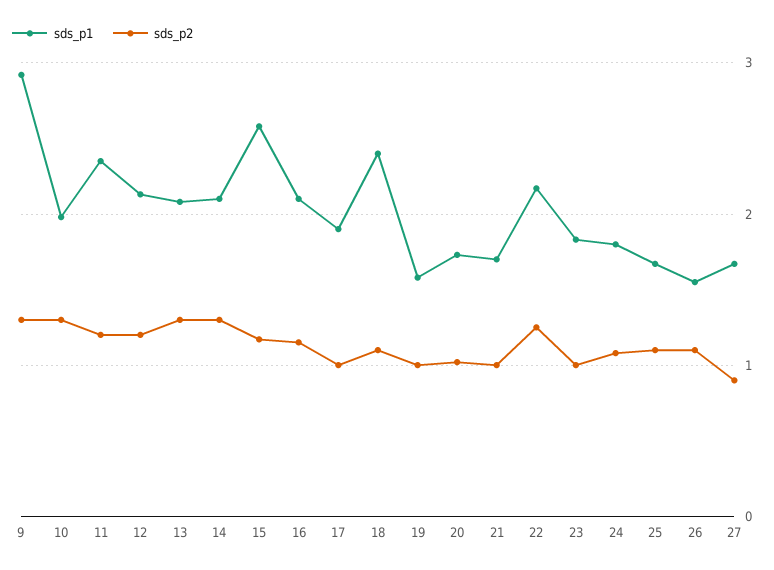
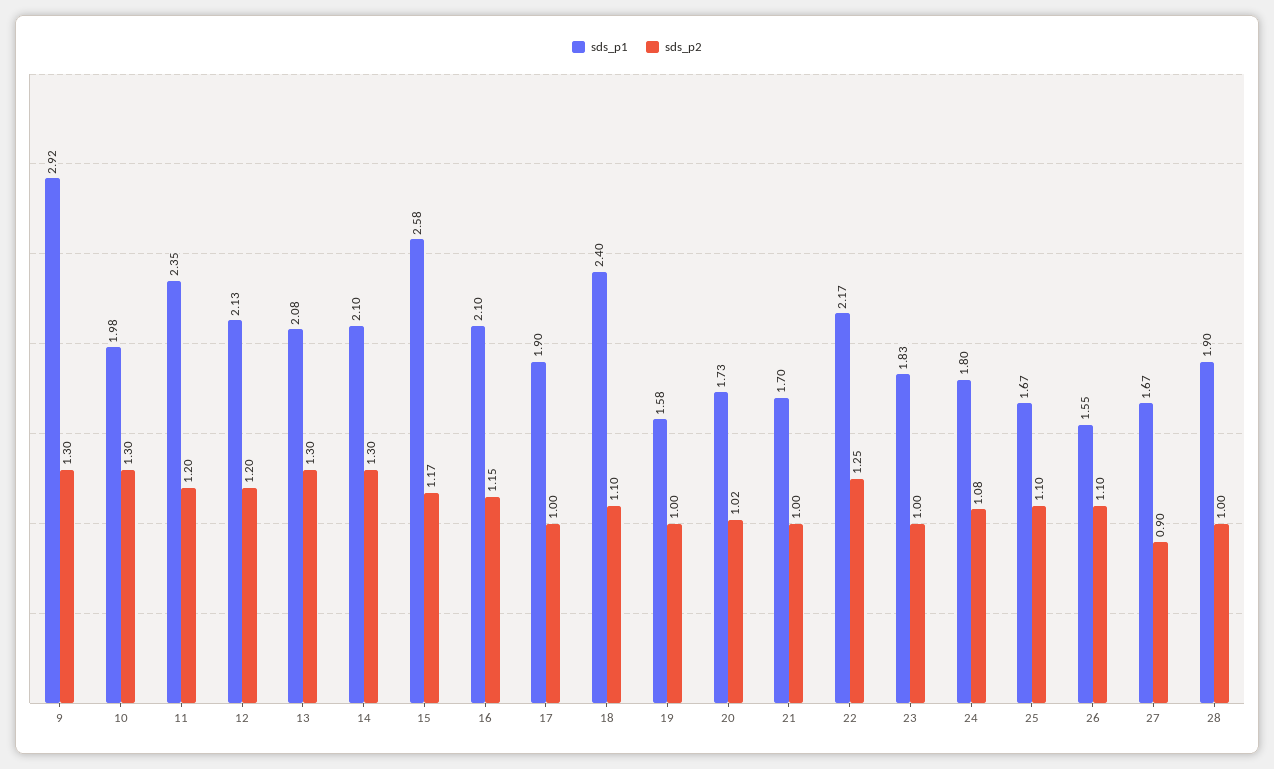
  {
    "sds_p1": {
      "9": 2.92,
      "10": 1.98,
      "11": 2.35,
      "12": 2.13,
      "13": 2.08,
      "14": 2.1,
      "15": 2.58,
      "16": 2.1,
      "17": 1.9,
      "18": 2.4,
      "19": 1.58,
      "20": 1.73,
      "21": 1.7,
      "22": 2.17,
      "23": 1.83,
      "24": 1.8,
      "25": 1.67,
      "26": 1.55,
-     "27": 1.67
+     "27": 1.67,
+     "28": 1.9
    },
    "sds_p2": {
      "9": 1.3,
      "10": 1.3,
      "11": 1.2,
      "12": 1.2,
      "13": 1.3,
      "14": 1.3,
      "15": 1.17,
      "16": 1.15,
      "17": 1,
      "18": 1.1,
      "19": 1,
      "20": 1.02,
      "21": 1,
      "22": 1.25,
      "23": 1,
      "24": 1.08,
      "25": 1.1,
      "26": 1.1,
-     "27": 0.9
+     "27": 0.9,
+     "28": 1
    }
  }

